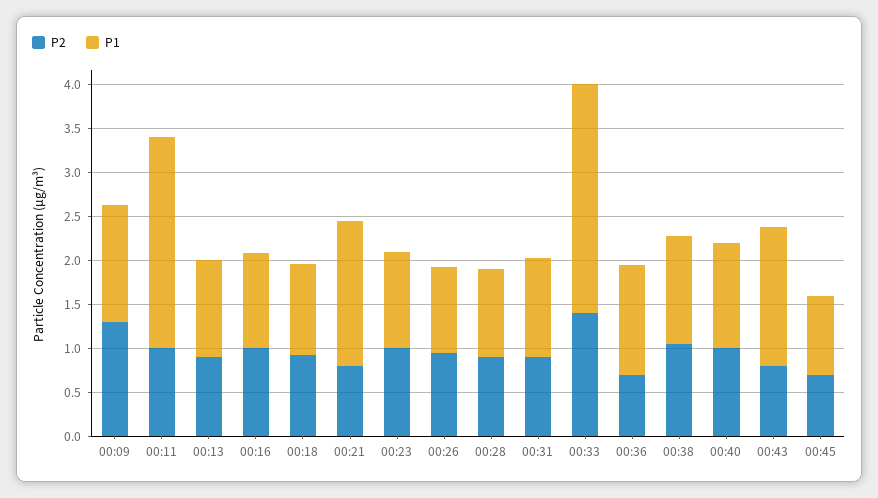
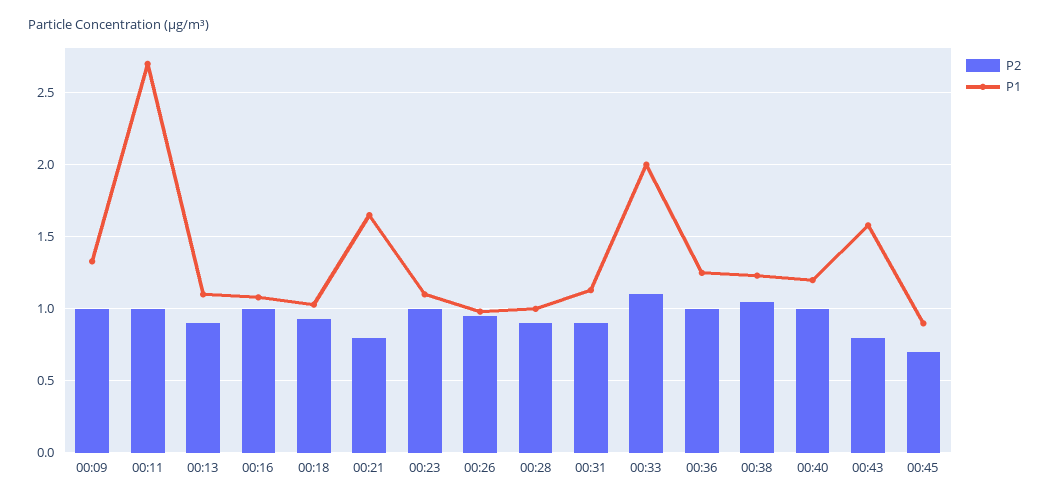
  {
    "P2": {
-     "00:09": 1.3,
+     "00:09": 1,
      "00:11": 1,
      "00:13": 0.9,
      "00:16": 1,
      "00:18": 0.95,
      "00:21": 0.8,
      "00:23": 1,
      "00:26": 0.95,
      "00:28": 0.9,
      "00:31": 0.9,
-     "00:33": 1.4,
+     "00:33": 1.1,
-     "00:36": 0.7,
+     "00:36": 1,
      "00:38": 1.05,
      "00:40": 1,
      "00:43": 0.8,
      "00:45": 0.7
    },
    "P1": {
      "00:09": 1.35,
-     "00:11": 2.4,
+     "00:11": 2.7,
      "00:13": 1.1,
      "00:16": 1.1,
      "00:18": 1.05,
      "00:21": 1.65,
      "00:23": 1.1,
      "00:26": 1,
      "00:28": 1,
      "00:31": 1.15,
-     "00:33": 2.6,
+     "00:33": 2,
      "00:36": 1.25,
      "00:38": 1.25,
      "00:40": 1.2,
      "00:43": 1.6,
      "00:45": 0.9
    }
  }

